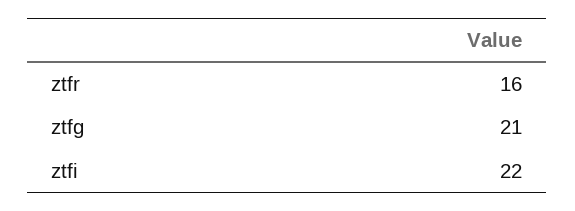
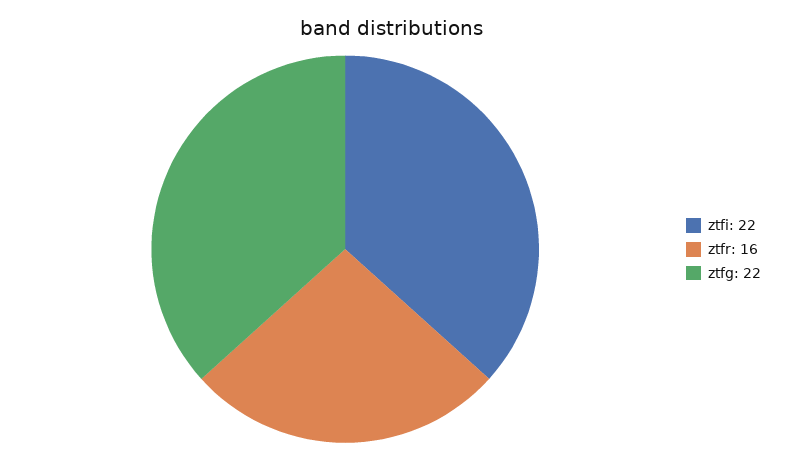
  {
    "ztfr": 16,
-   "ztfg": 21,
+   "ztfg": 22,
    "ztfi": 22
  }

